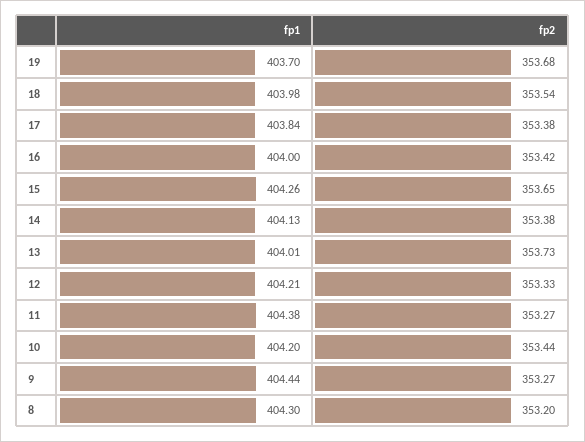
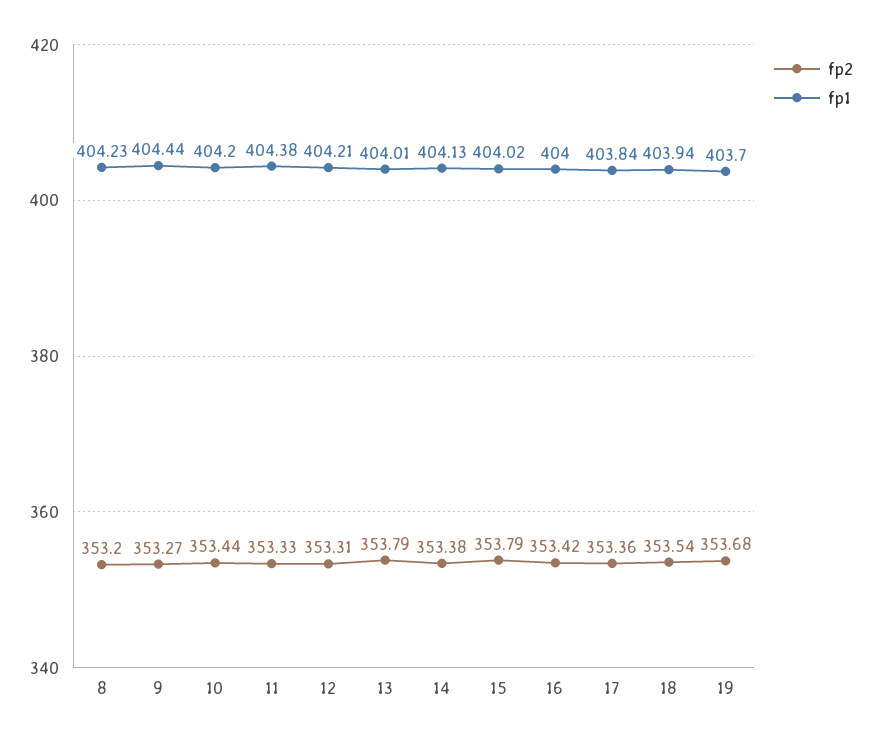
  {
    "fp1": {
      "19": 403.7,
-     "18": 403.98,
+     "18": 403.94,
      "17": 403.84,
      "16": 404,
-     "15": 404.26,
+     "15": 404.02,
      "14": 404.13,
      "13": 404.01,
      "12": 404.21,
      "11": 404.38,
      "10": 404.2,
      "9": 404.44,
-     "8": 404.3
+     "8": 404.23
    },
    "fp2": {
      "19": 353.68,
      "18": 353.54,
-     "17": 353.38,
+     "17": 353.36,
      "16": 353.42,
-     "15": 353.65,
+     "15": 353.79,
      "14": 353.38,
-     "13": 353.73,
+     "13": 353.79,
-     "12": 353.33,
+     "12": 353.31,
-     "11": 353.27,
+     "11": 353.33,
      "10": 353.44,
      "9": 353.27,
      "8": 353.2
    }
  }

